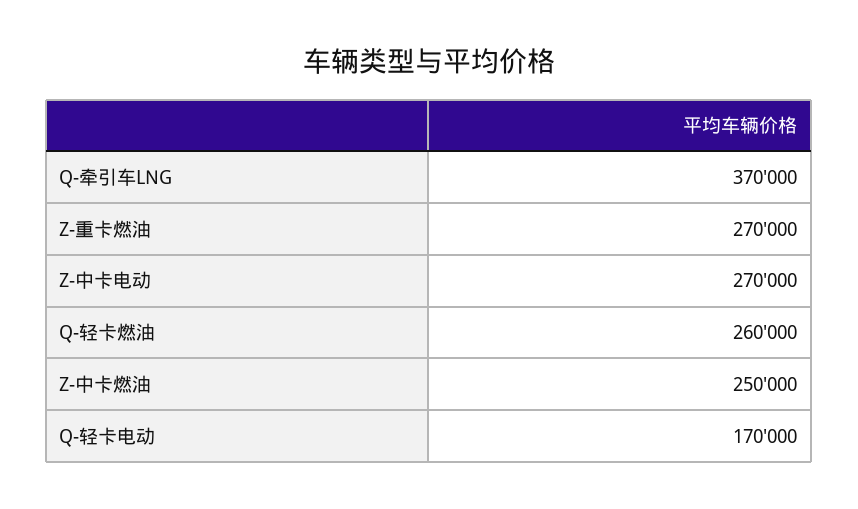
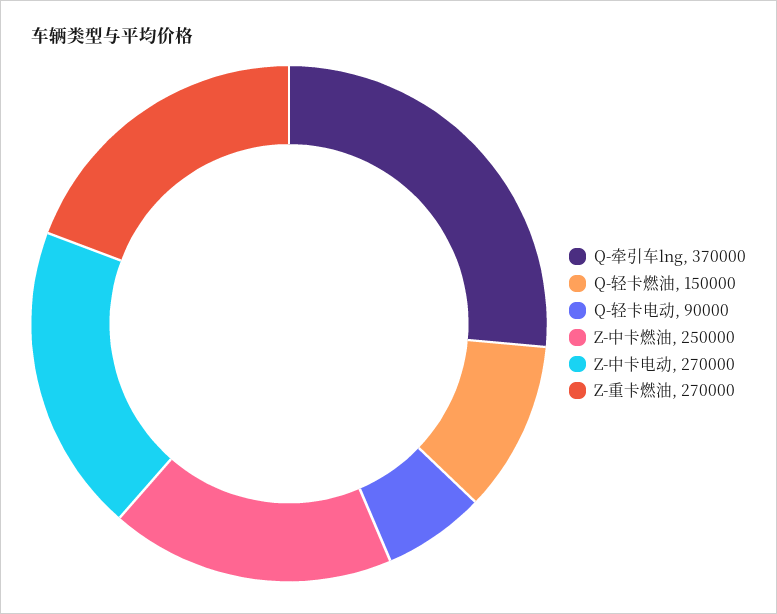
  {
    "Q-牵引车LNG": 370000,
    "Z-重卡燃油": 270000,
    "Z-中卡电动": 270000,
-   "Q-轻卡燃油": 260000,
+   "Q-轻卡燃油": 150000,
    "Z-中卡燃油": 250000,
-   "Q-轻卡电动": 170000
+   "Q-轻卡电动": 90000
  }

